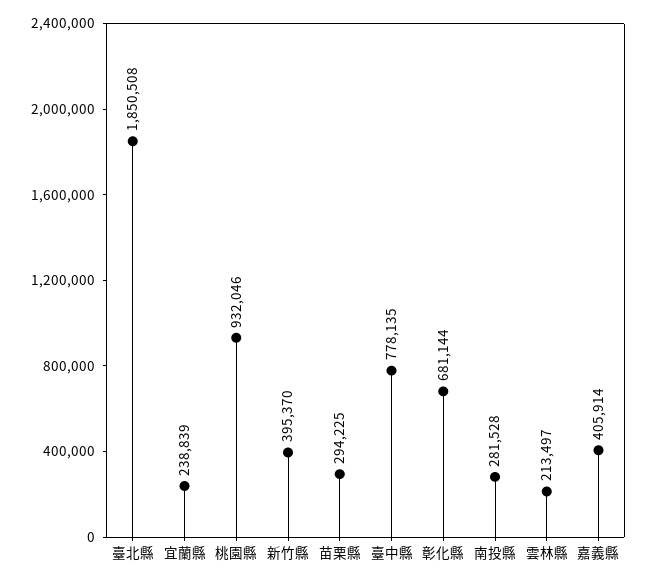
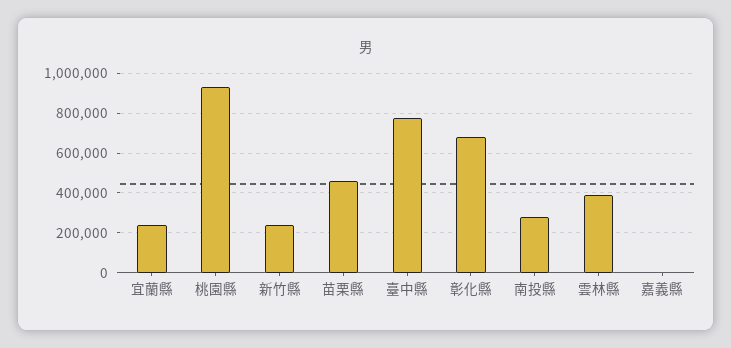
  {
-   "臺北縣": 1850508,
    "宜蘭縣": 238839,
    "桃園縣": 932046,
-   "新竹縣": 395370,
+   "新竹縣": 250000,
-   "苗栗縣": 294225,
+   "苗栗縣": 450000,
    "臺中縣": 778135,
    "彰化縣": 681144,
    "南投縣": 281528,
-   "雲林縣": 213497,
+   "雲林縣": 400000,
-   "嘉義縣": 405914
+   "嘉義縣": 0
  }

